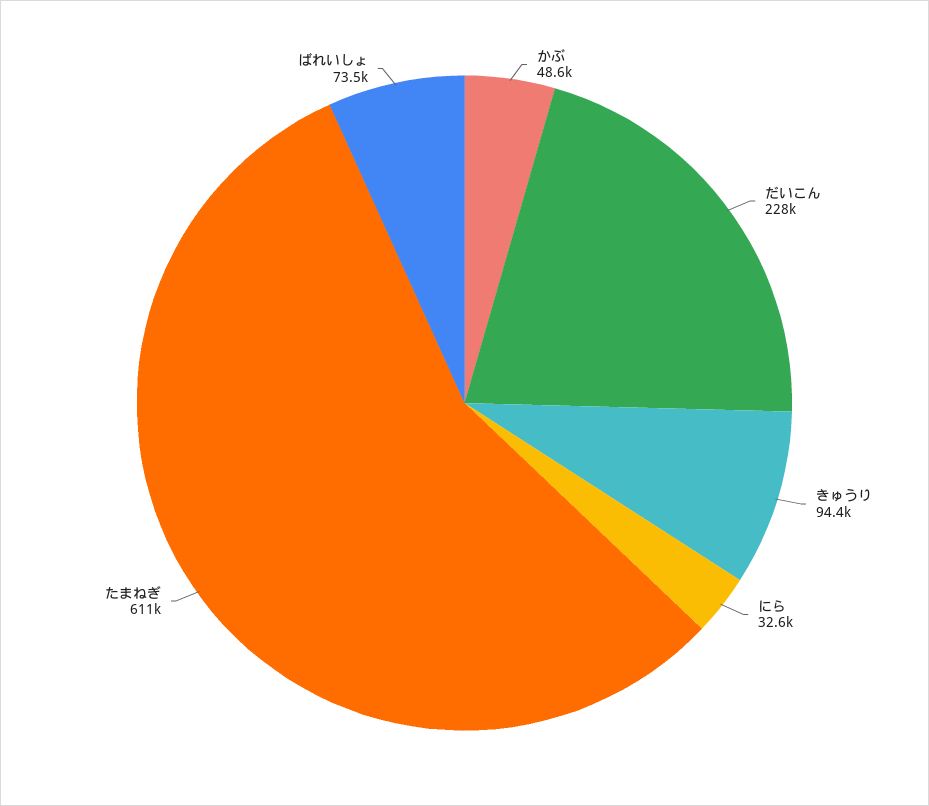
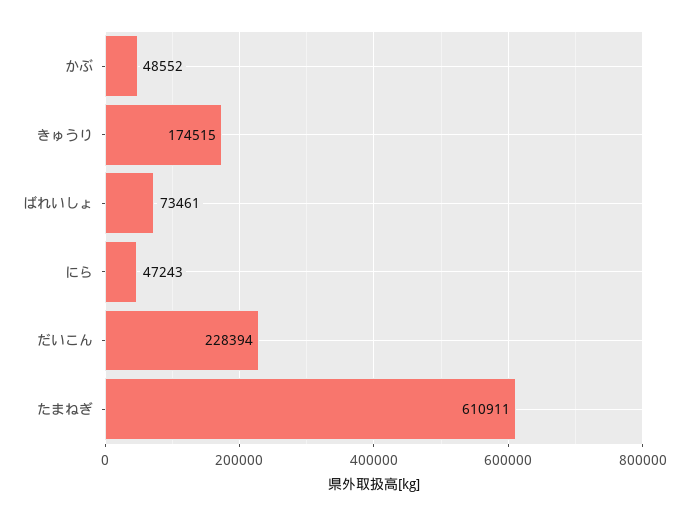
  {
    "かぶ": 48552,
    "だいこん": 228394,
-   "きゅうり": 94400,
+   "きゅうり": 174515,
-   "にら": 32600,
+   "にら": 47243,
    "たまねぎ": 610911,
    "ばれいしょ": 73461
  }

